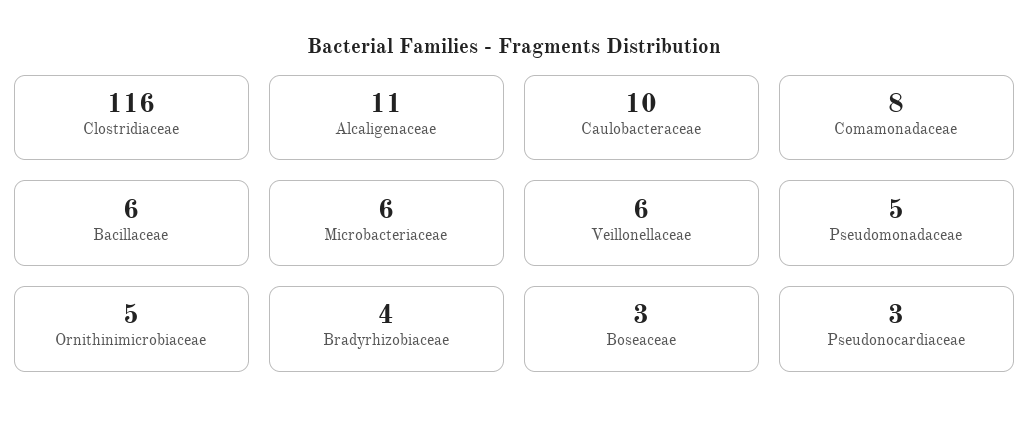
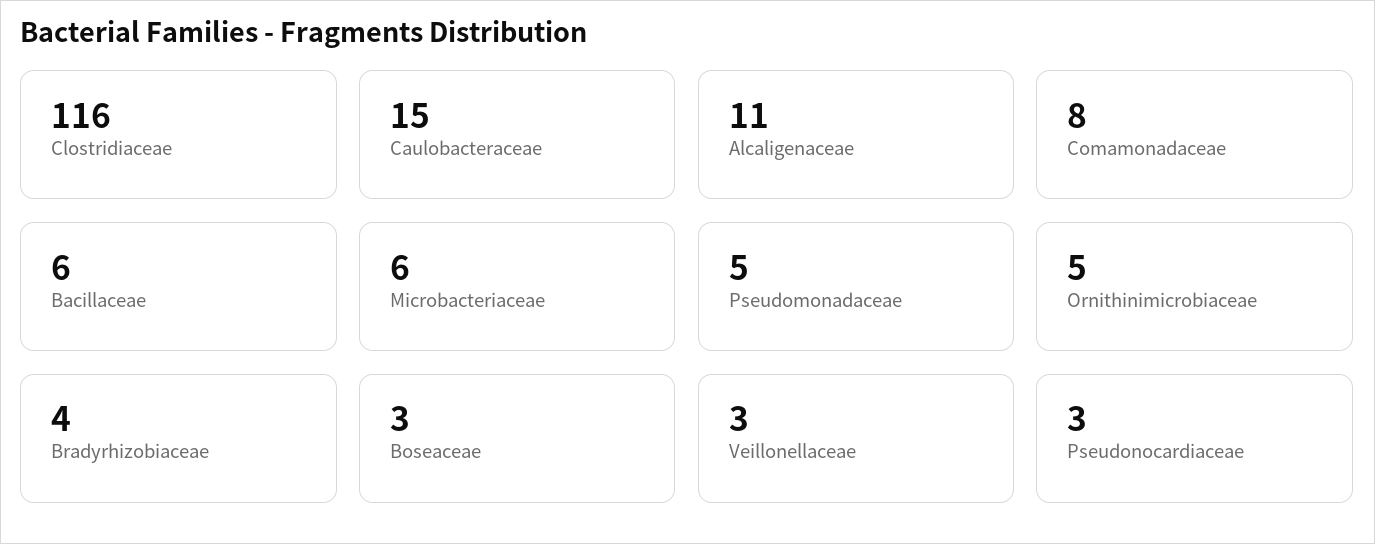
  {
    "Clostridiaceae": 116,
    "Alcaligenaceae": 11,
-   "Caulobacteraceae": 10,
+   "Caulobacteraceae": 15,
    "Comamonadaceae": 8,
    "Bacillaceae": 6,
    "Microbacteriaceae": 6,
-   "Veillonellaceae": 6,
+   "Veillonellaceae": 3,
    "Pseudomonadaceae": 5,
    "Ornithinimicrobiaceae": 5,
    "Bradyrhizobiaceae": 4,
    "Boseaceae": 3,
    "Pseudonocardiaceae": 3
  }

